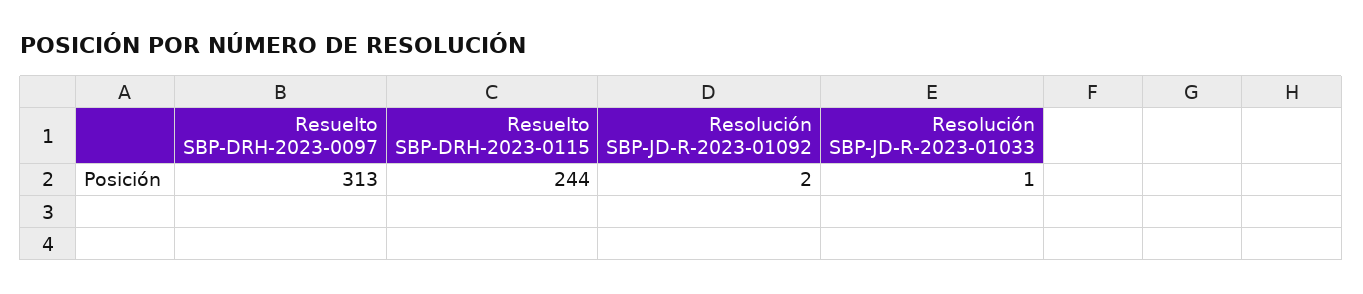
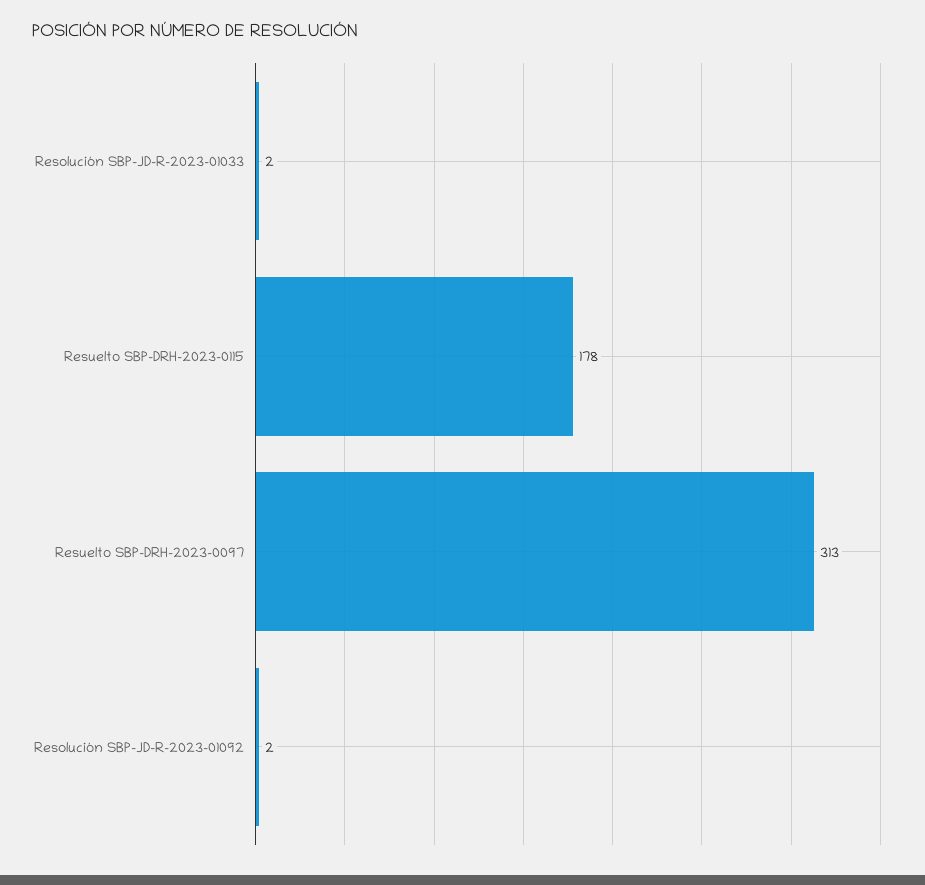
  {
    "Resuelto SBP-DRH-2023-0097": 313,
-   "Resuelto SBP-DRH-2023-0115": 244,
+   "Resuelto SBP-DRH-2023-0115": 178,
    "Resolución SBP-JD-R-2023-01092": 2,
-   "Resolución SBP-JD-R-2023-01033": 1
+   "Resolución SBP-JD-R-2023-01033": 2
  }

